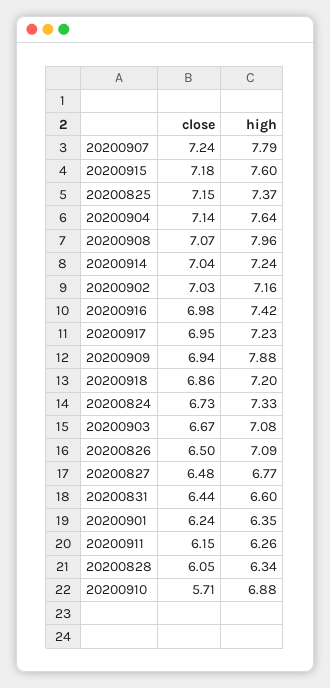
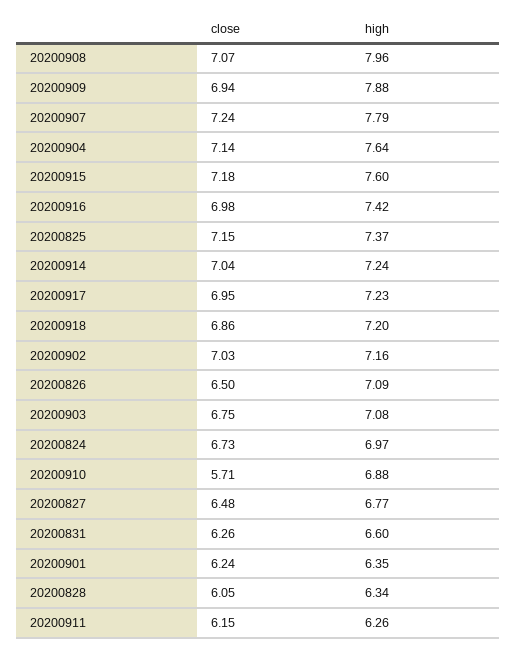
  {
    "close": {
      "20200907": 7.24,
      "20200915": 7.18,
      "20200825": 7.15,
      "20200904": 7.14,
      "20200908": 7.07,
      "20200914": 7.04,
      "20200902": 7.03,
      "20200916": 6.98,
      "20200917": 6.95,
      "20200909": 6.94,
      "20200918": 6.86,
      "20200824": 6.73,
-     "20200903": 6.67,
+     "20200903": 6.75,
      "20200826": 6.5,
      "20200827": 6.48,
-     "20200831": 6.44,
+     "20200831": 6.26,
      "20200901": 6.24,
      "20200911": 6.15,
      "20200828": 6.05,
      "20200910": 5.71
    },
    "high": {
      "20200907": 7.79,
      "20200915": 7.6,
      "20200825": 7.37,
      "20200904": 7.64,
      "20200908": 7.96,
      "20200914": 7.24,
      "20200902": 7.16,
      "20200916": 7.42,
      "20200917": 7.23,
      "20200909": 7.88,
      "20200918": 7.2,
-     "20200824": 7.33,
+     "20200824": 6.97,
      "20200903": 7.08,
      "20200826": 7.09,
      "20200827": 6.77,
      "20200831": 6.6,
      "20200901": 6.35,
      "20200911": 6.26,
      "20200828": 6.34,
      "20200910": 6.88
    }
  }

